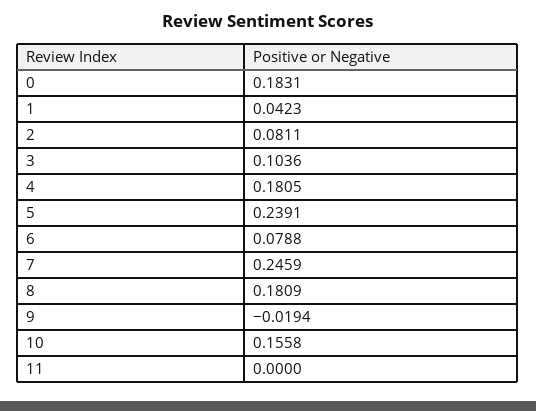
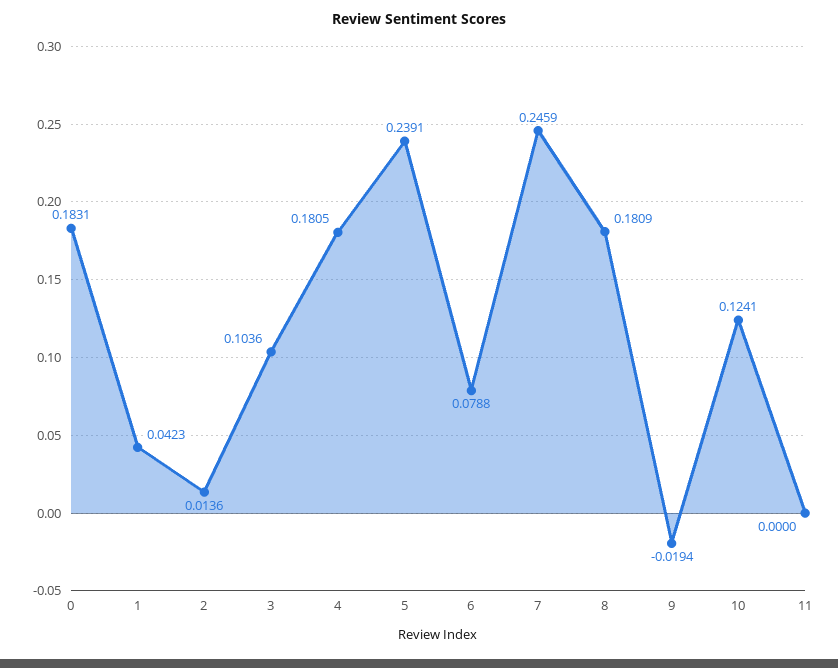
  {
    "0": 0.1831,
    "1": 0.0423,
-   "2": 0.0811,
+   "2": 0.0136,
    "3": 0.1036,
    "4": 0.1805,
    "5": 0.2391,
    "6": 0.0788,
    "7": 0.2459,
    "8": 0.1809,
    "9": -0.0194,
-   "10": 0.1558,
+   "10": 0.1241,
    "11": 0
  }

